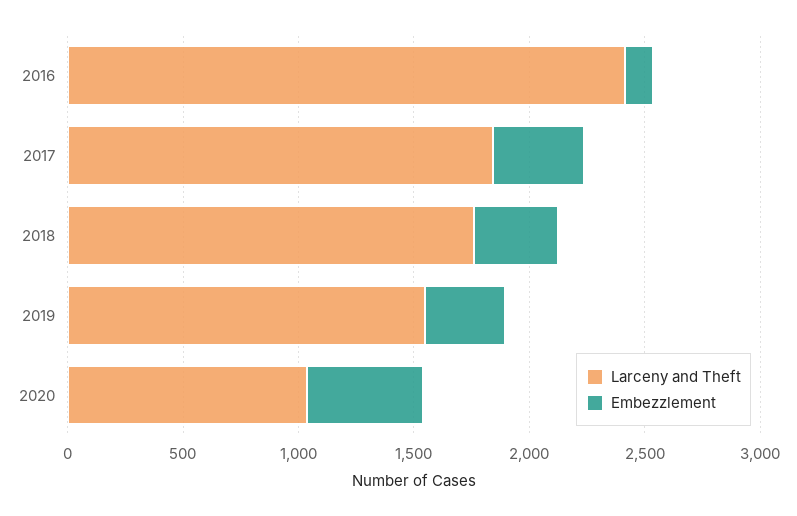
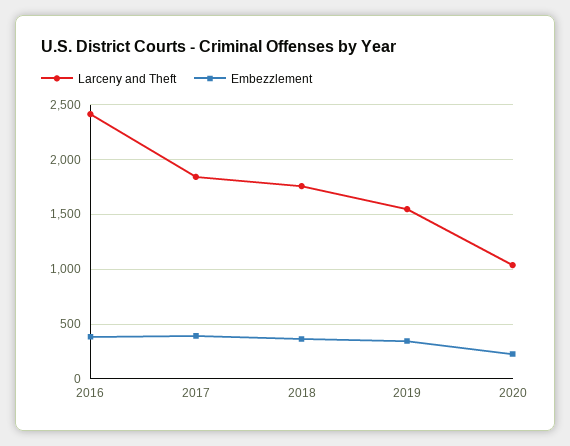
  {
    "Larceny and Theft": {
      "2016": 2400,
      "2017": 1800,
      "2018": 1800,
      "2019": 1500,
      "2020": 1000
    },
    "Embezzlement": {
-     "2016": 100,
+     "2016": 400,
      "2017": 400,
      "2018": 400,
      "2019": 300,
-     "2020": 500
+     "2020": 200
    }
  }

